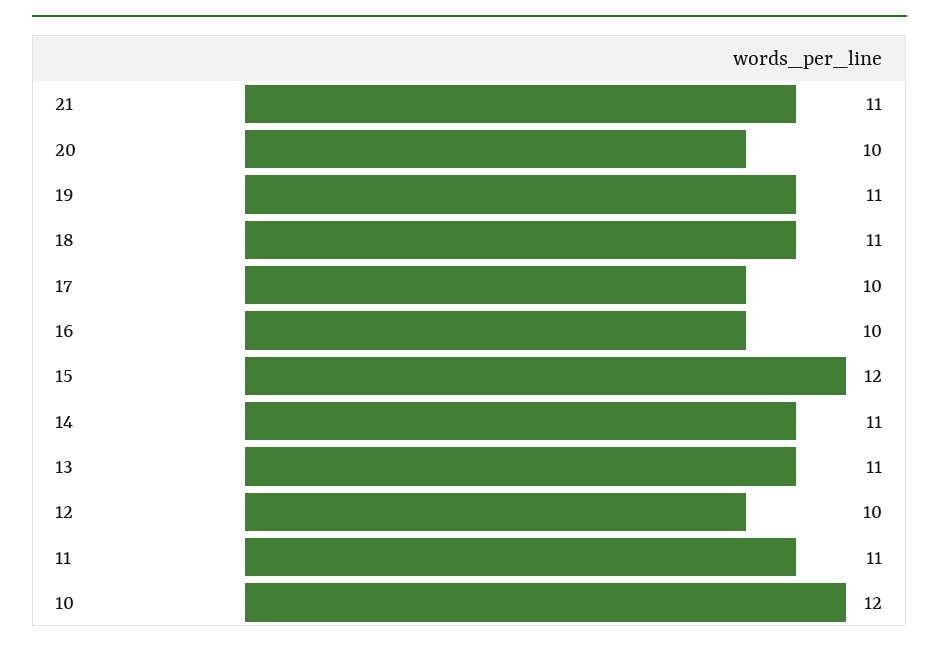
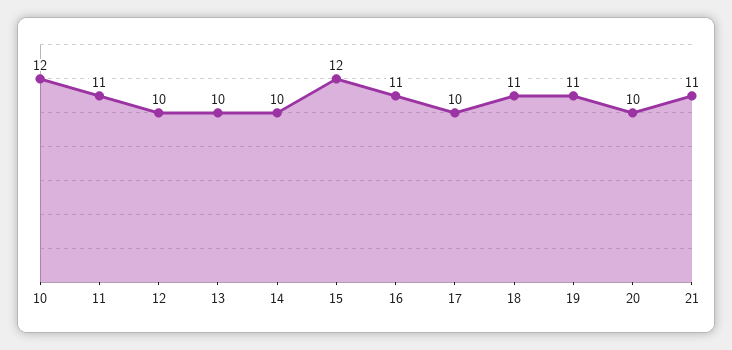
  {
    "21": 11,
    "20": 10,
    "19": 11,
    "18": 11,
    "17": 10,
-   "16": 10,
+   "16": 11,
    "15": 12,
-   "14": 11,
+   "14": 10,
-   "13": 11,
+   "13": 10,
    "12": 10,
    "11": 11,
    "10": 12
  }

